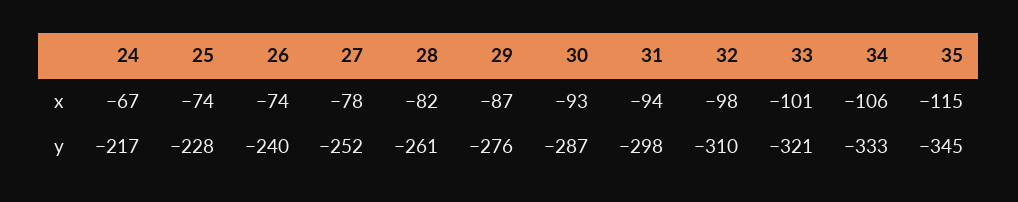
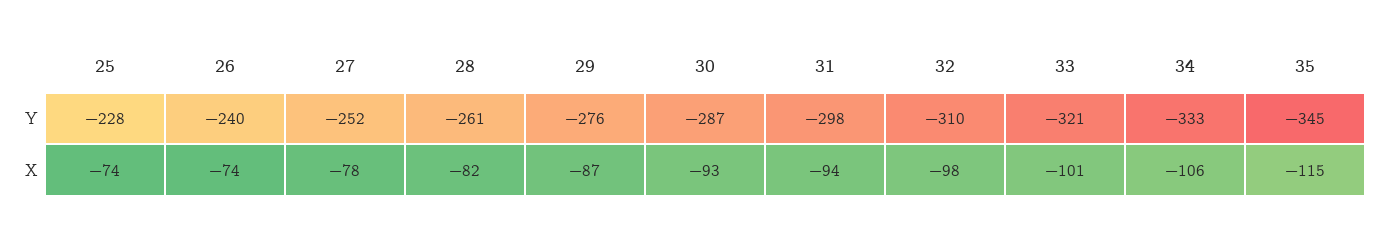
  {
-   "24": {
-     "x": -67,
-     "y": -217
-   },
    "25": {
      "x": -74,
      "y": -228
    },
    "26": {
      "x": -74,
      "y": -240
    },
    "27": {
      "x": -78,
      "y": -252
    },
    "28": {
      "x": -82,
      "y": -261
    },
    "29": {
      "x": -87,
      "y": -276
    },
    "30": {
      "x": -93,
      "y": -287
    },
    "31": {
      "x": -94,
      "y": -298
    },
    "32": {
      "x": -98,
      "y": -310
    },
    "33": {
      "x": -101,
      "y": -321
    },
    "34": {
      "x": -106,
      "y": -333
    },
    "35": {
      "x": -115,
      "y": -345
    }
  }

